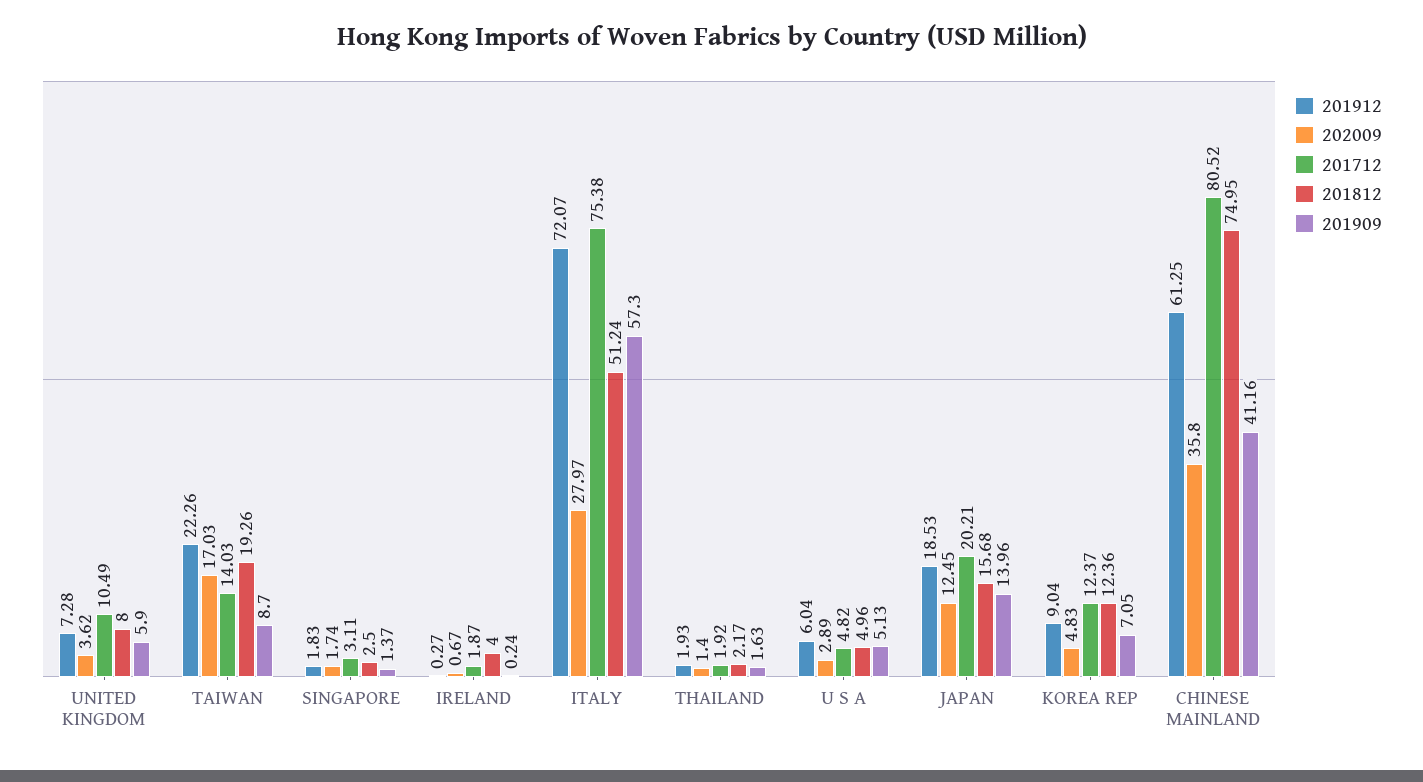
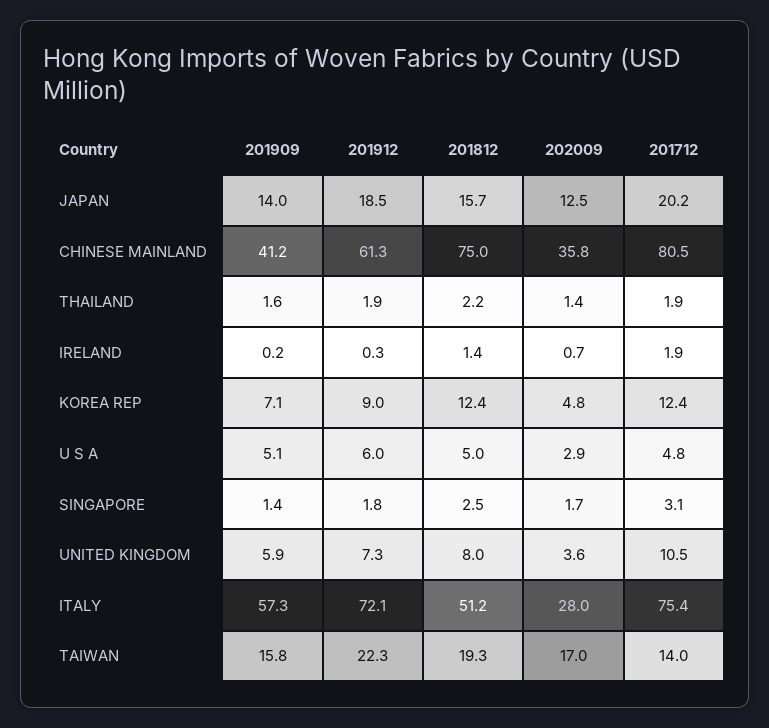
  {
    "201912": {
      "UNITED KINGDOM": 7.28,
      "TAIWAN": 22.26,
      "SINGAPORE": 1.83,
      "IRELAND": 0.27,
      "ITALY": 72.07,
      "THAILAND": 1.93,
      "U S A": 6.04,
      "JAPAN": 18.53,
      "KOREA REP": 9.04,
      "CHINESE MAINLAND": 61.25
    },
    "202009": {
      "UNITED KINGDOM": 3.62,
      "TAIWAN": 17.03,
      "SINGAPORE": 1.74,
      "IRELAND": 0.67,
      "ITALY": 27.97,
      "THAILAND": 1.4,
      "U S A": 2.89,
      "JAPAN": 12.45,
      "KOREA REP": 4.83,
      "CHINESE MAINLAND": 35.8
    },
    "201712": {
      "UNITED KINGDOM": 10.49,
      "TAIWAN": 14.03,
      "SINGAPORE": 3.11,
      "IRELAND": 1.87,
      "ITALY": 75.38,
      "THAILAND": 1.92,
      "U S A": 4.82,
      "JAPAN": 20.21,
      "KOREA REP": 12.37,
      "CHINESE MAINLAND": 80.52
    },
    "201812": {
      "UNITED KINGDOM": 8,
      "TAIWAN": 19.26,
      "SINGAPORE": 2.5,
-     "IRELAND": 4,
+     "IRELAND": 1.4,
      "ITALY": 51.24,
      "THAILAND": 2.17,
      "U S A": 4.96,
      "JAPAN": 15.68,
      "KOREA REP": 12.36,
      "CHINESE MAINLAND": 74.95
    },
    "201909": {
      "UNITED KINGDOM": 5.9,
-     "TAIWAN": 8.7,
+     "TAIWAN": 15.8,
      "SINGAPORE": 1.37,
      "IRELAND": 0.24,
      "ITALY": 57.3,
      "THAILAND": 1.63,
      "U S A": 5.13,
      "JAPAN": 13.96,
      "KOREA REP": 7.05,
      "CHINESE MAINLAND": 41.16
    }
  }

